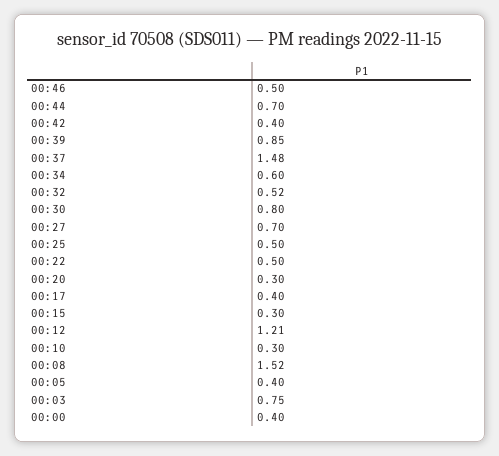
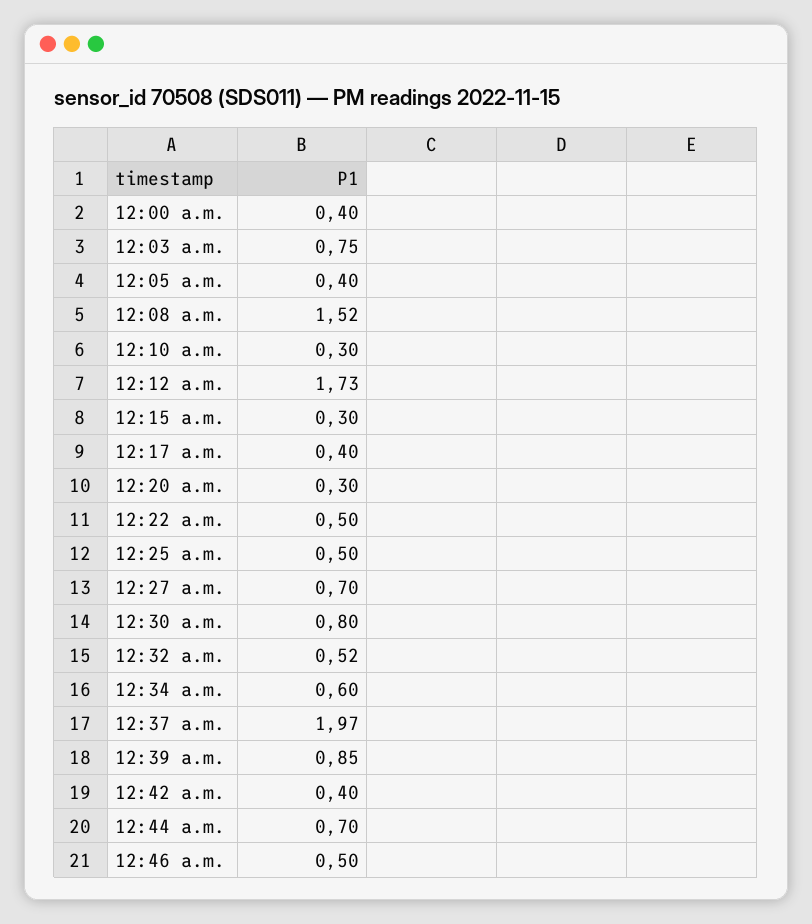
  {
    "00:46": 0.5,
    "00:44": 0.7,
    "00:42": 0.4,
    "00:39": 0.85,
-   "00:37": 1.48,
+   "00:37": 1.97,
    "00:34": 0.6,
    "00:32": 0.52,
    "00:30": 0.8,
    "00:27": 0.7,
    "00:25": 0.5,
    "00:22": 0.5,
    "00:20": 0.3,
    "00:17": 0.4,
    "00:15": 0.3,
-   "00:12": 1.21,
+   "00:12": 1.73,
    "00:10": 0.3,
    "00:08": 1.52,
    "00:05": 0.4,
    "00:03": 0.75,
    "00:00": 0.4
  }

